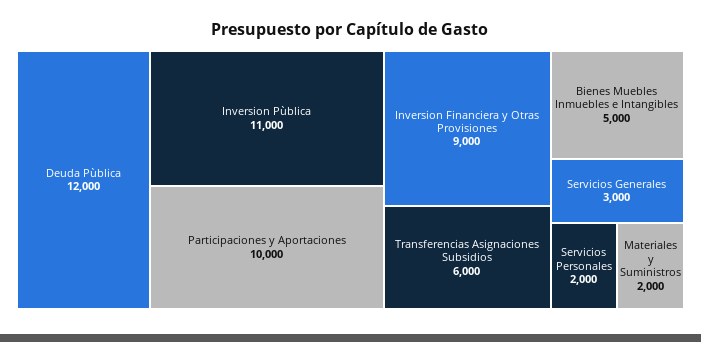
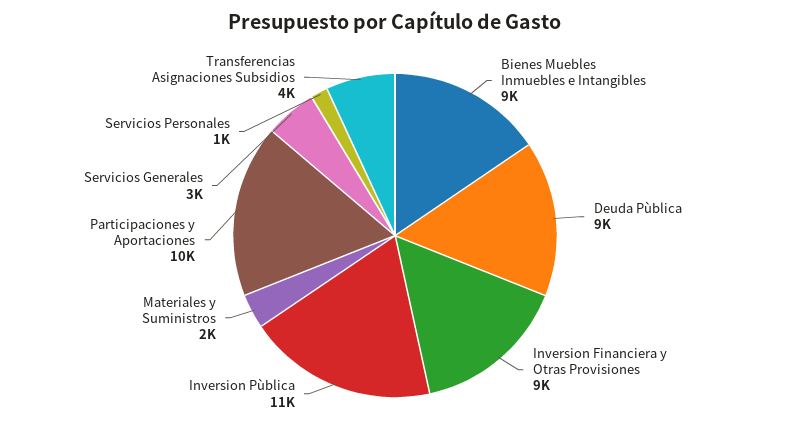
  {
-   "Deuda Pùblica": 12000,
+   "Deuda Pùblica": 9000,
    "Inversion Pùblica": 11000,
    "Participaciones y Aportaciones": 10000,
    "Inversion Financiera y Otras Provisiones": 9000,
-   "Transferencias Asignaciones Subsidios": 6000,
+   "Transferencias Asignaciones Subsidios": 4000,
-   "Bienes Muebles Inmuebles e Intangibles": 5000,
+   "Bienes Muebles Inmuebles e Intangibles": 9000,
    "Servicios Generales": 3000,
-   "Servicios Personales": 2000,
+   "Servicios Personales": 1000,
    "Materiales y Suministros": 2000
  }

